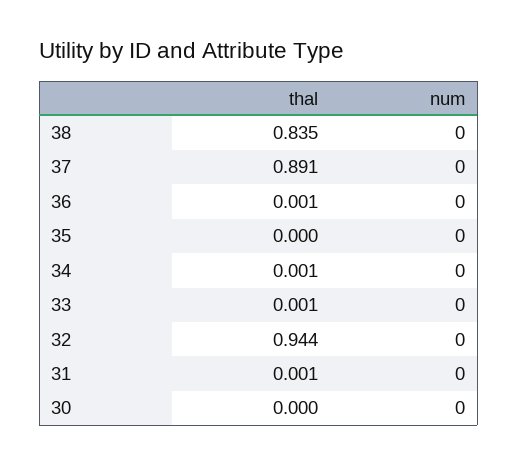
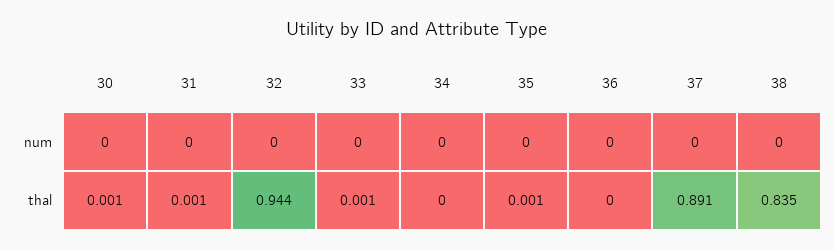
  {
    "thal": {
      "38": 0.835,
      "37": 0.891,
-     "36": 0.001,
+     "36": 0,
-     "35": 0,
+     "35": 0.001,
-     "34": 0.001,
+     "34": 0,
      "33": 0.001,
      "32": 0.944,
      "31": 0.001,
-     "30": 0
+     "30": 0.001
    },
    "num": {
      "38": 0,
      "37": 0,
      "36": 0,
      "35": 0,
      "34": 0,
      "33": 0,
      "32": 0,
      "31": 0,
      "30": 0
    }
  }

